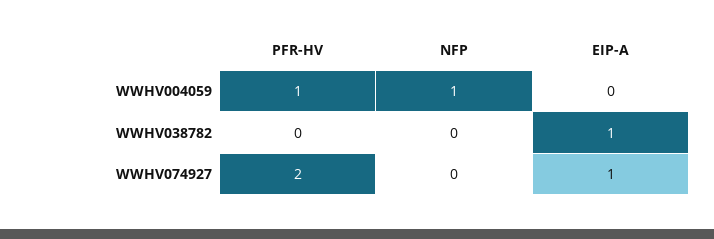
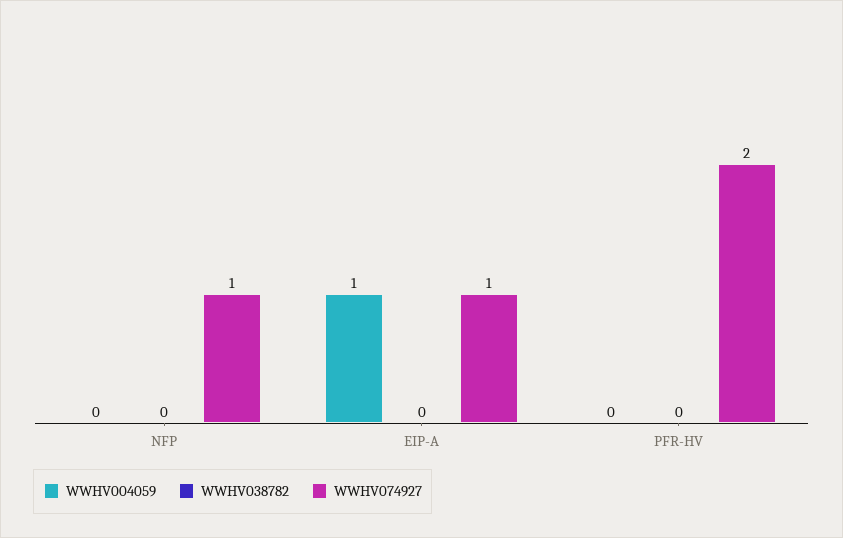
  {
    "WWHV004059": {
-     "PFR-HV": 1,
+     "PFR-HV": 0,
-     "NFP": 1,
+     "NFP": 0,
-     "EIP-A": 0
+     "EIP-A": 1
    },
    "WWHV038782": {
      "PFR-HV": 0,
      "NFP": 0,
-     "EIP-A": 1
+     "EIP-A": 0
    },
    "WWHV074927": {
      "PFR-HV": 2,
-     "NFP": 0,
+     "NFP": 1,
      "EIP-A": 1
    }
  }

